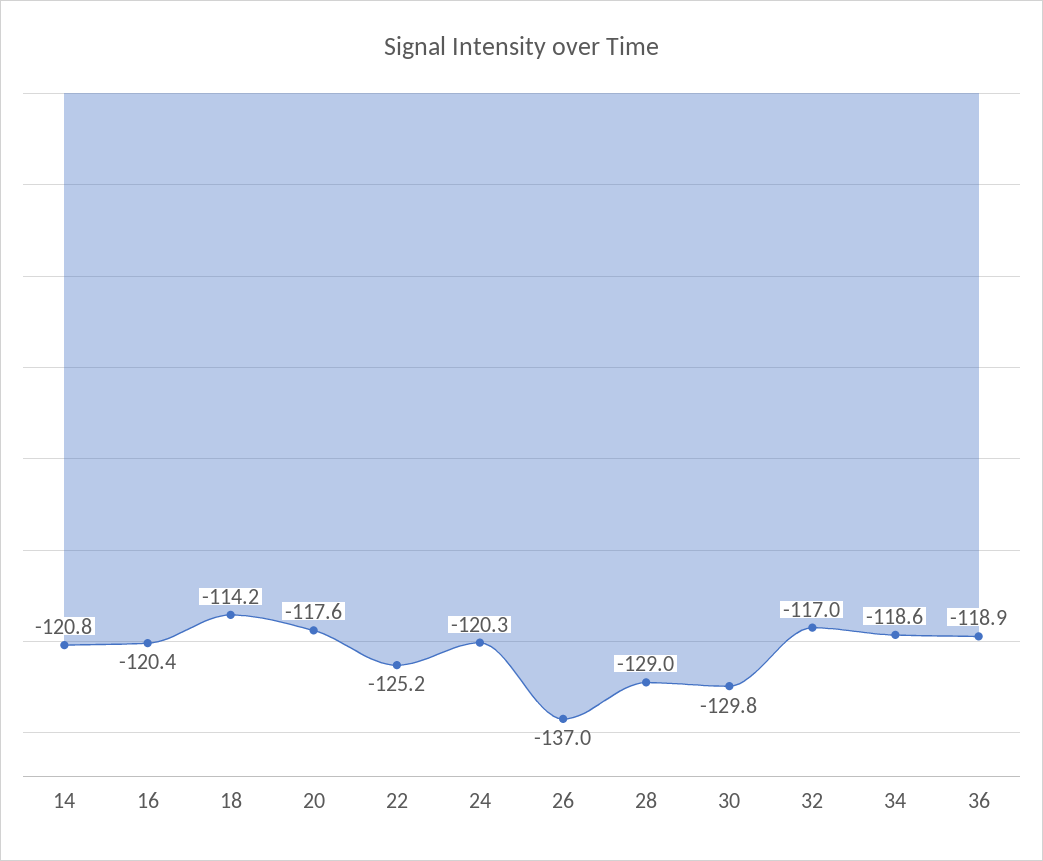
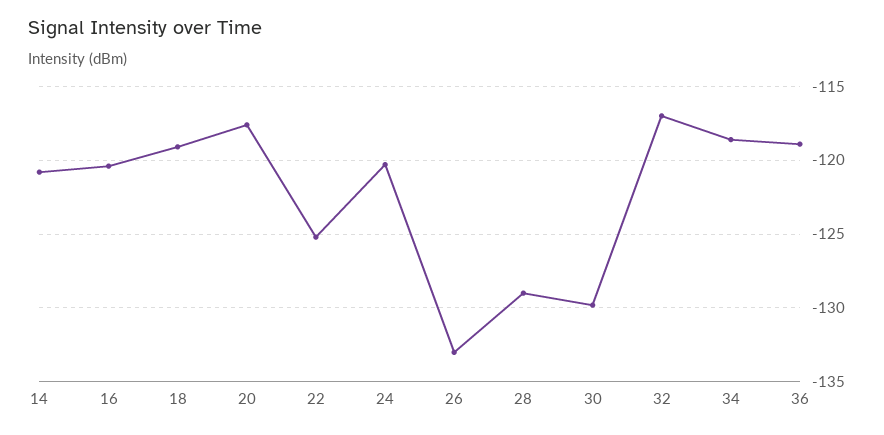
  {
    "14": -120.8,
    "16": -120.4,
-   "18": -114.2,
+   "18": -119,
    "20": -117.6,
    "22": -125.2,
    "24": -120.3,
-   "26": -137,
+   "26": -133,
    "28": -129,
    "30": -129.8,
    "32": -117,
    "34": -118.6,
    "36": -118.9
  }

